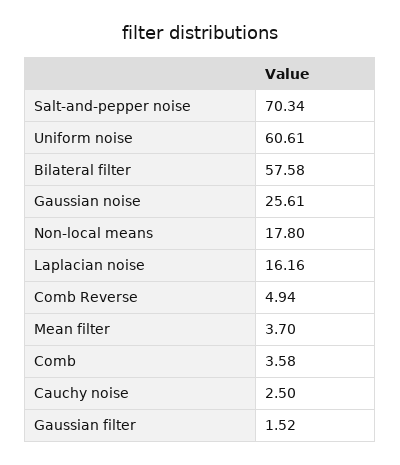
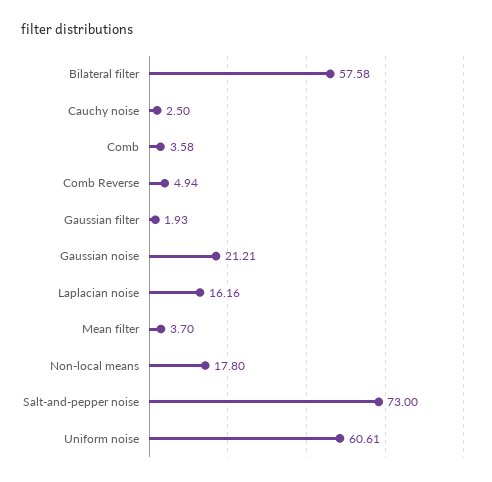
  {
-   "Salt-and-pepper noise": 70.34,
+   "Salt-and-pepper noise": 73,
    "Uniform noise": 60.61,
    "Bilateral filter": 57.58,
-   "Gaussian noise": 25.61,
+   "Gaussian noise": 21.21,
    "Non-local means": 17.8,
    "Laplacian noise": 16.16,
    "Comb Reverse": 4.94,
    "Mean filter": 3.7,
    "Comb": 3.58,
    "Cauchy noise": 2.5,
-   "Gaussian filter": 1.52
+   "Gaussian filter": 1.93
  }

